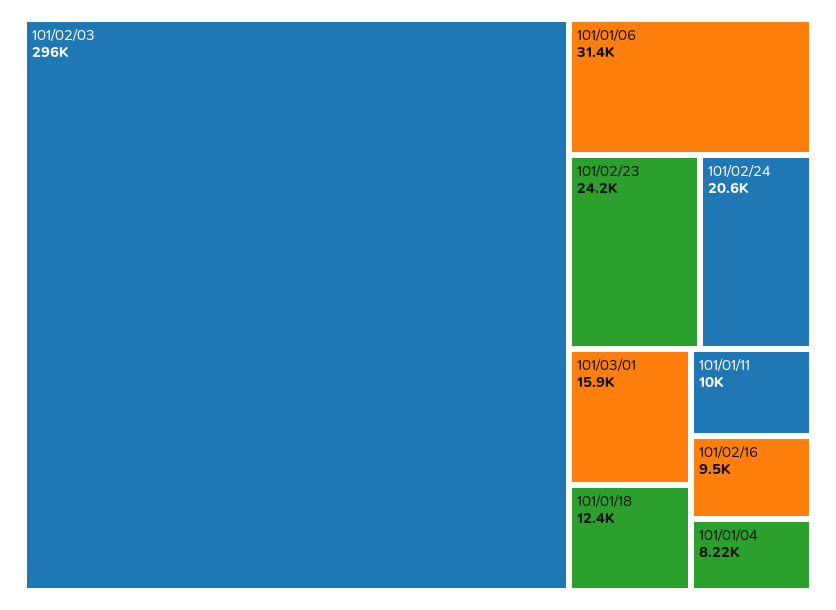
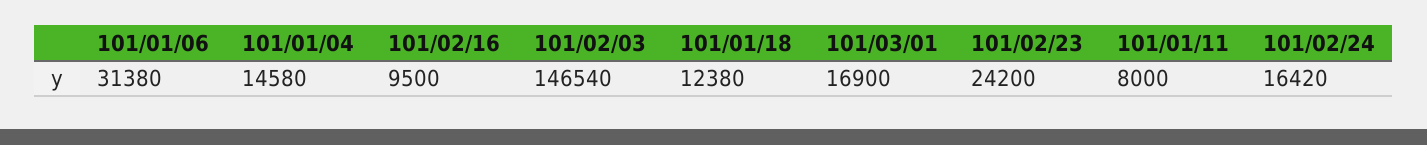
  {
-   "101/02/03": 296000,
+   "101/02/03": 146540,
    "101/01/06": 31380,
    "101/02/23": 24200,
-   "101/02/24": 20600,
+   "101/02/24": 16420,
-   "101/03/01": 15900,
+   "101/03/01": 16900,
    "101/01/18": 12380,
-   "101/01/11": 10000,
+   "101/01/11": 8000,
    "101/02/16": 9500,
-   "101/01/04": 8220
+   "101/01/04": 14580
  }

